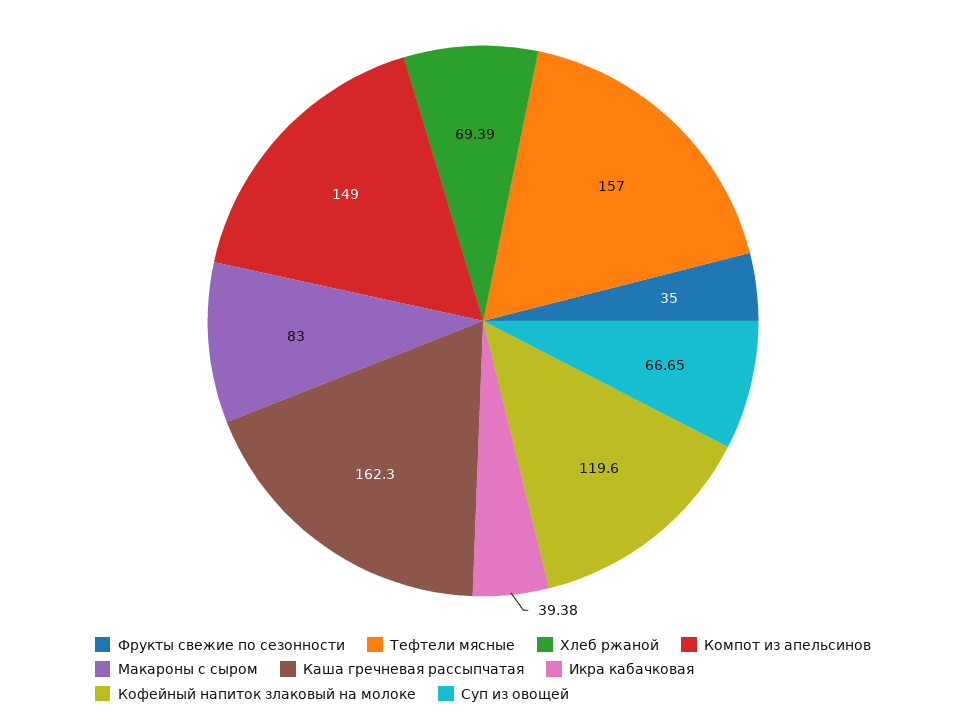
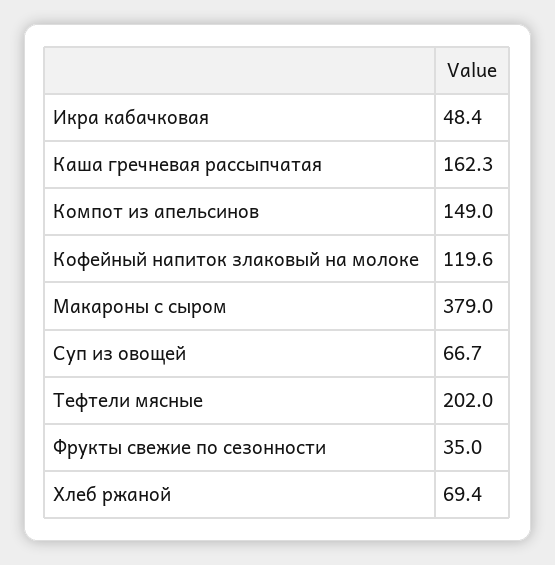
  {
    "Фрукты свежие по сезонности": 35,
-   "Тефтели мясные": 157,
+   "Тефтели мясные": 202,
    "Хлеб ржаной": 69.39,
    "Компот из апельсинов": 149,
-   "Макароны с сыром": 83,
+   "Макароны с сыром": 379,
    "Каша гречневая рассыпчатая": 162.3,
-   "Икра кабачковая": 39.38,
+   "Икра кабачковая": 48.4,
    "Кофейный напиток злаковый на молоке": 119.6,
    "Суп из овощей": 66.65
  }

